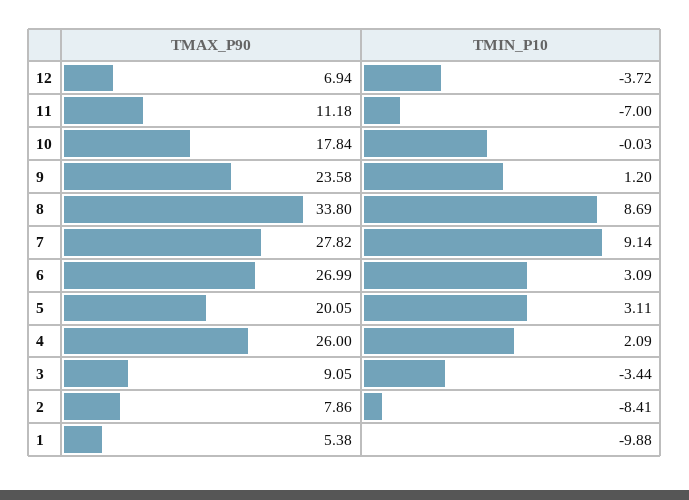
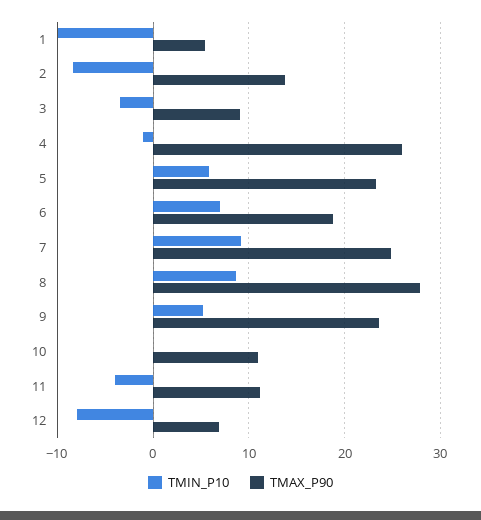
  {
    "TMAX_P90": {
      "12": 6.94,
      "11": 11.18,
-     "10": 17.84,
+     "10": 11,
      "9": 23.58,
-     "8": 33.8,
+     "8": 28,
-     "7": 27.82,
+     "7": 25,
-     "6": 26.99,
+     "6": 19,
-     "5": 20.05,
+     "5": 23,
      "4": 26,
      "3": 9.05,
-     "2": 7.86,
+     "2": 14,
      "1": 5.38
    },
    "TMIN_P10": {
-     "12": -3.72,
+     "12": -8,
-     "11": -7,
+     "11": -4,
      "10": -0.03,
-     "9": 1.2,
+     "9": 5,
      "8": 8.69,
      "7": 9.14,
-     "6": 3.09,
+     "6": 7,
-     "5": 3.11,
+     "5": 6,
-     "4": 2.09,
+     "4": -1,
      "3": -3.44,
      "2": -8.41,
      "1": -9.88
    }
  }

